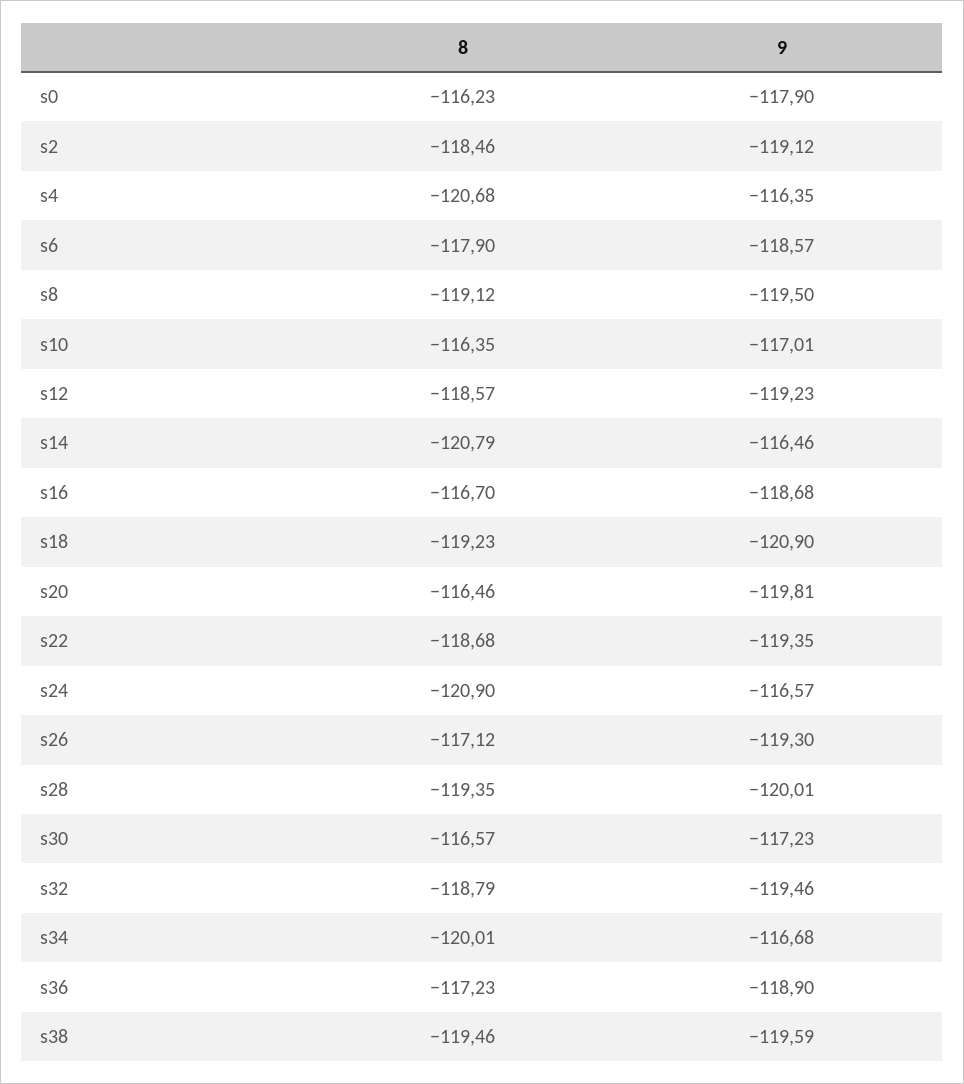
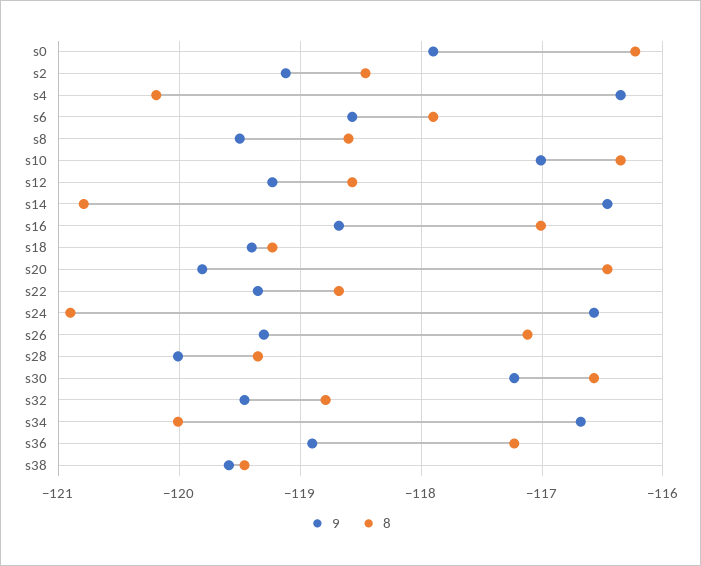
  {
    "8": {
      "s0": -116.23,
      "s2": -118.46,
-     "s4": -120.68,
+     "s4": -120.2,
      "s6": -117.9,
-     "s8": -119.12,
+     "s8": -118.6,
      "s10": -116.35,
      "s12": -118.57,
      "s14": -120.79,
-     "s16": -116.7,
+     "s16": -117,
      "s18": -119.23,
      "s20": -116.46,
      "s22": -118.68,
      "s24": -120.9,
      "s26": -117.12,
      "s28": -119.35,
      "s30": -116.57,
      "s32": -118.79,
      "s34": -120.01,
      "s36": -117.23,
      "s38": -119.46
    },
    "9": {
      "s0": -117.9,
      "s2": -119.12,
      "s4": -116.35,
      "s6": -118.57,
      "s8": -119.5,
      "s10": -117.01,
      "s12": -119.23,
      "s14": -116.46,
      "s16": -118.68,
-     "s18": -120.9,
+     "s18": -119.4,
      "s20": -119.81,
      "s22": -119.35,
      "s24": -116.57,
      "s26": -119.3,
      "s28": -120.01,
      "s30": -117.23,
      "s32": -119.46,
      "s34": -116.68,
      "s36": -118.9,
      "s38": -119.59
    }
  }

